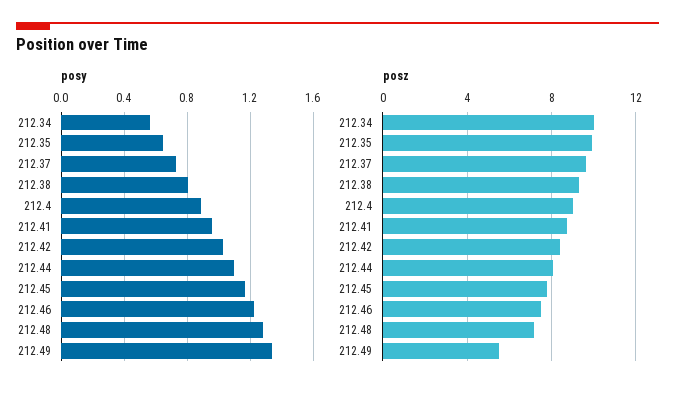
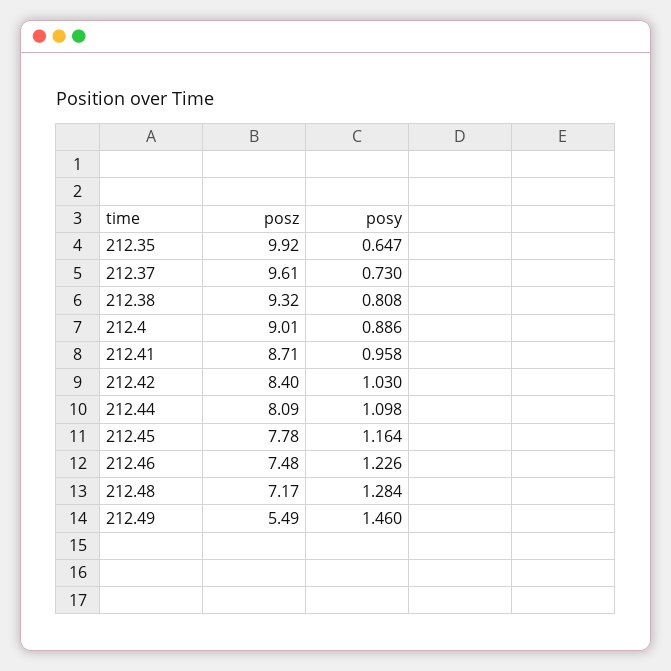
  {
    "posy": {
-     "212.34": 0.55,
      "212.35": 0.647,
      "212.37": 0.73,
      "212.38": 0.808,
      "212.4": 0.886,
      "212.41": 0.958,
      "212.42": 1.03,
      "212.44": 1.098,
      "212.45": 1.164,
      "212.46": 1.226,
      "212.48": 1.284,
-     "212.49": 1.35
+     "212.49": 1.46
    },
    "posz": {
-     "212.34": 10,
      "212.35": 9.92,
      "212.37": 9.61,
      "212.38": 9.32,
      "212.4": 9.01,
      "212.41": 8.71,
      "212.42": 8.4,
      "212.44": 8.09,
      "212.45": 7.78,
      "212.46": 7.48,
      "212.48": 7.17,
      "212.49": 5.49
    }
  }

